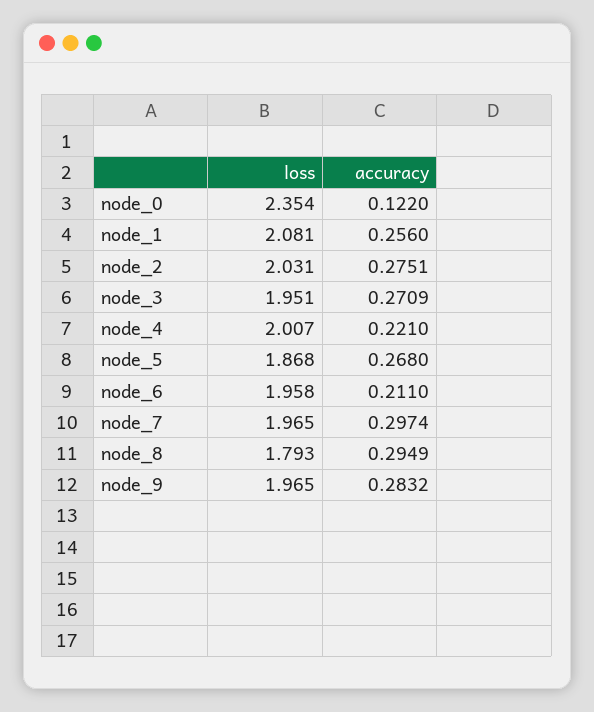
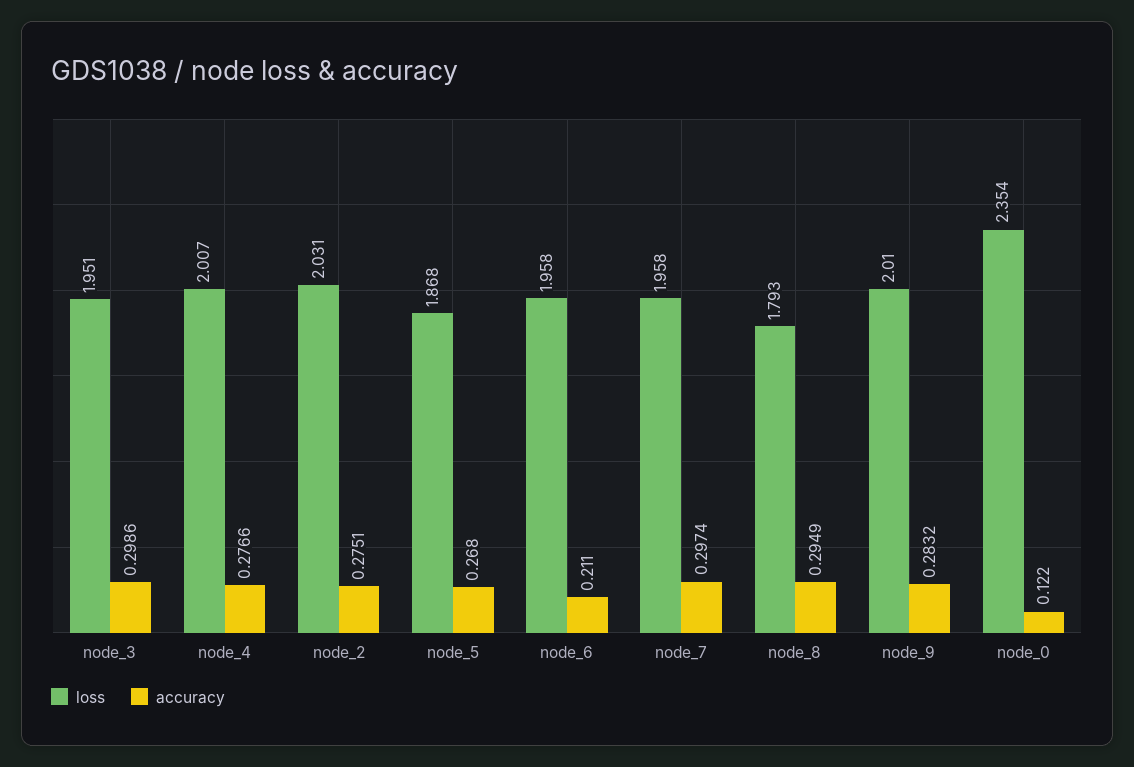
  {
    "loss": {
      "node_0": 2.354,
-     "node_1": 2.081,
      "node_2": 2.031,
      "node_3": 1.951,
      "node_4": 2.007,
      "node_5": 1.868,
      "node_6": 1.958,
-     "node_7": 1.965,
+     "node_7": 1.958,
      "node_8": 1.793,
-     "node_9": 1.965
+     "node_9": 2.01
    },
    "accuracy": {
      "node_0": 0.122,
-     "node_1": 0.256,
      "node_2": 0.2751,
-     "node_3": 0.2709,
+     "node_3": 0.2986,
-     "node_4": 0.221,
+     "node_4": 0.2766,
      "node_5": 0.268,
      "node_6": 0.211,
      "node_7": 0.2974,
      "node_8": 0.2949,
      "node_9": 0.2832
    }
  }

